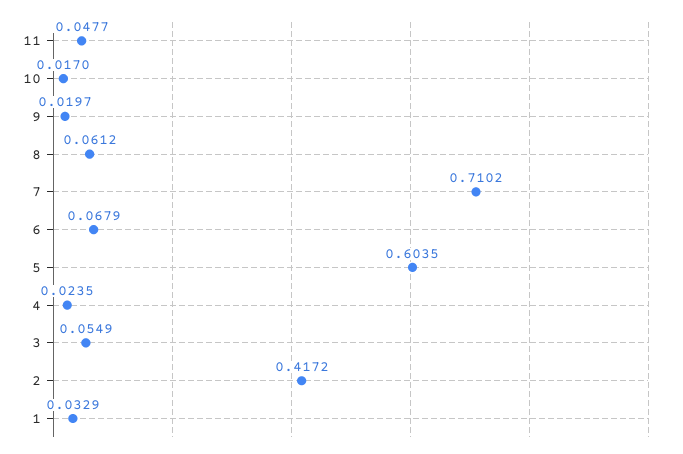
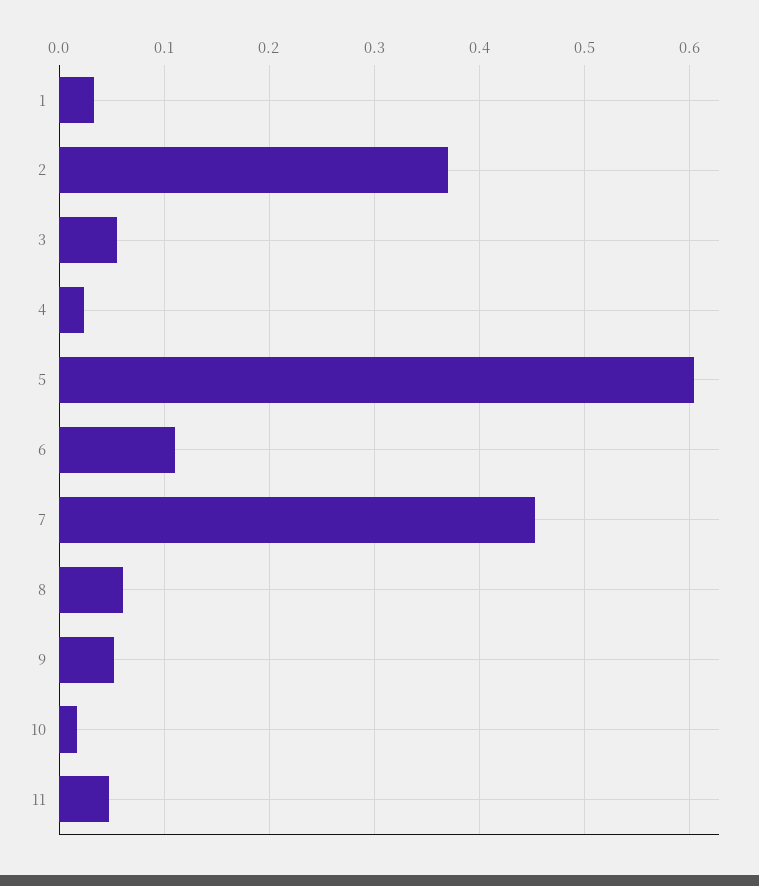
  {
    "11": 0.0477,
    "10": 0.017,
-   "9": 0.0197,
+   "9": 0.05,
    "8": 0.0612,
-   "7": 0.7102,
+   "7": 0.45,
-   "6": 0.0679,
+   "6": 0.11,
    "5": 0.6035,
    "4": 0.0235,
    "3": 0.0549,
-   "2": 0.4172,
+   "2": 0.37,
    "1": 0.0329
  }

